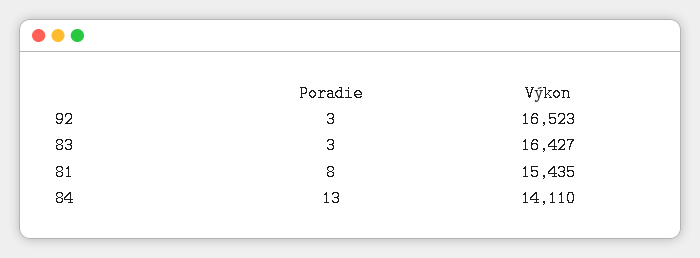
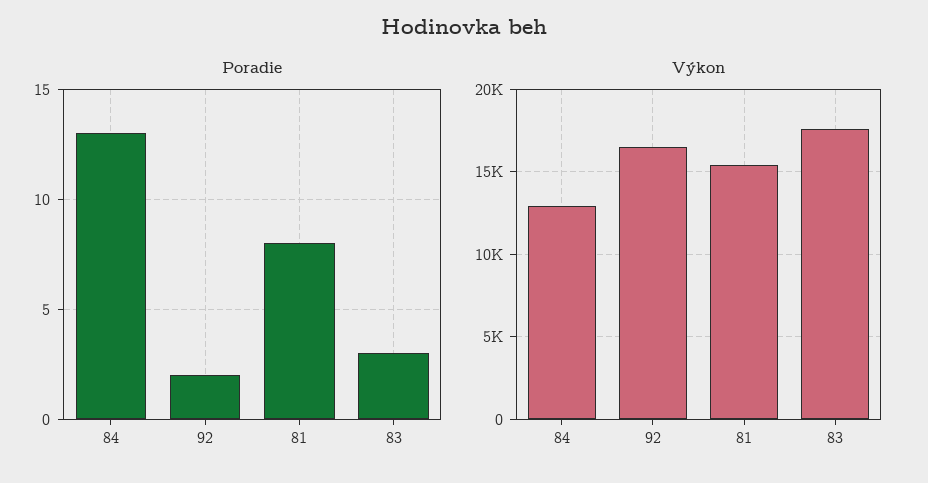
  {
    "Poradie": {
-     "92": 3,
+     "92": 2,
      "83": 3,
      "81": 8,
      "84": 13
    },
    "Výkon": {
      "92": 16523,
-     "83": 16427,
+     "83": 17500,
      "81": 15435,
-     "84": 14110
+     "84": 13000
    }
  }

